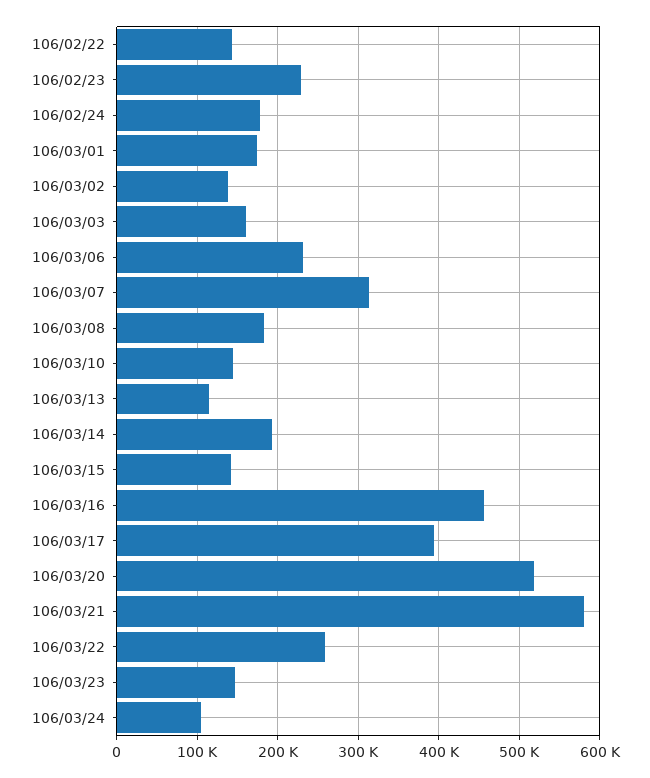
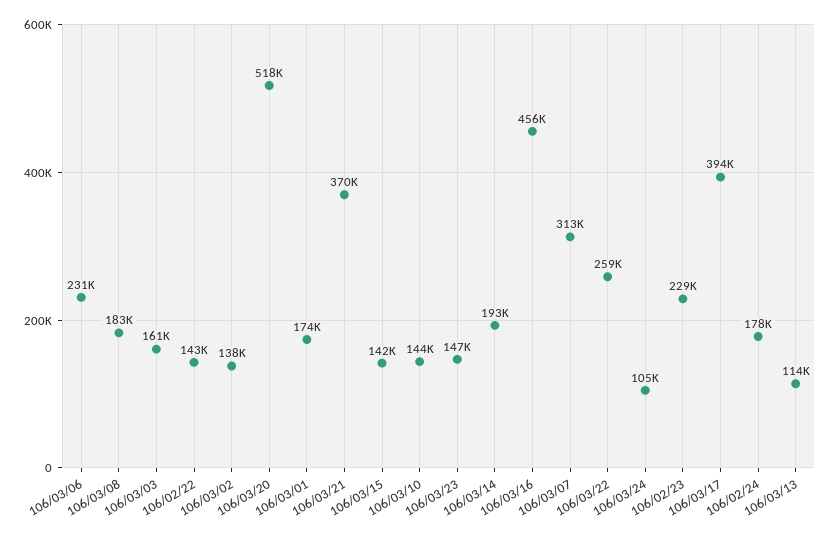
  {
    "106/02/22": 143000,
    "106/02/23": 229000,
    "106/02/24": 178000,
    "106/03/01": 174000,
    "106/03/02": 138000,
    "106/03/03": 161000,
    "106/03/06": 231000,
    "106/03/07": 313000,
    "106/03/08": 183000,
    "106/03/10": 144000,
    "106/03/13": 114000,
    "106/03/14": 193000,
    "106/03/15": 142000,
    "106/03/16": 456000,
    "106/03/17": 394000,
    "106/03/20": 518000,
-   "106/03/21": 580000,
+   "106/03/21": 370000,
    "106/03/22": 259000,
    "106/03/23": 147000,
    "106/03/24": 105000
  }

